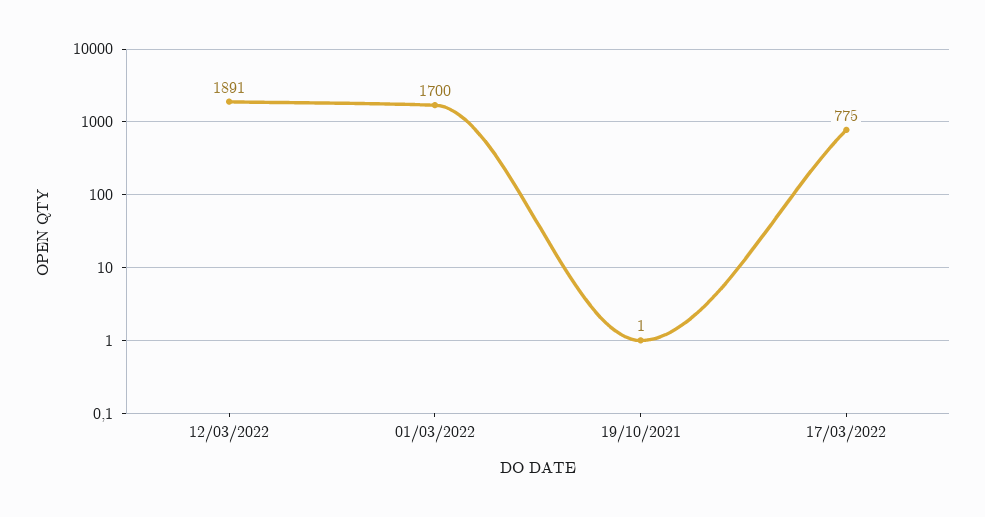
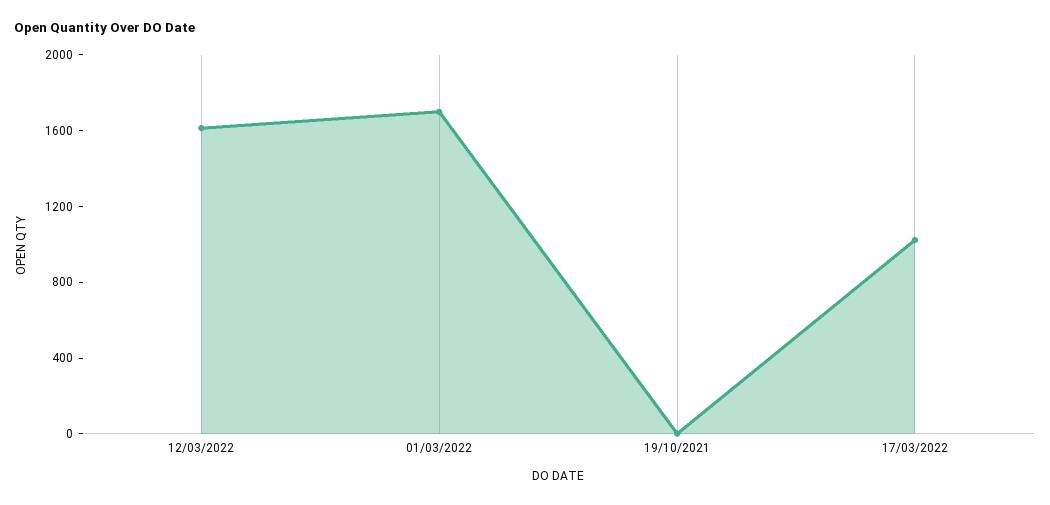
  {
-   "12/03/2022": 1891,
+   "12/03/2022": 1600,
    "01/03/2022": 1700,
    "19/10/2021": 1,
-   "17/03/2022": 775
+   "17/03/2022": 1000
  }

